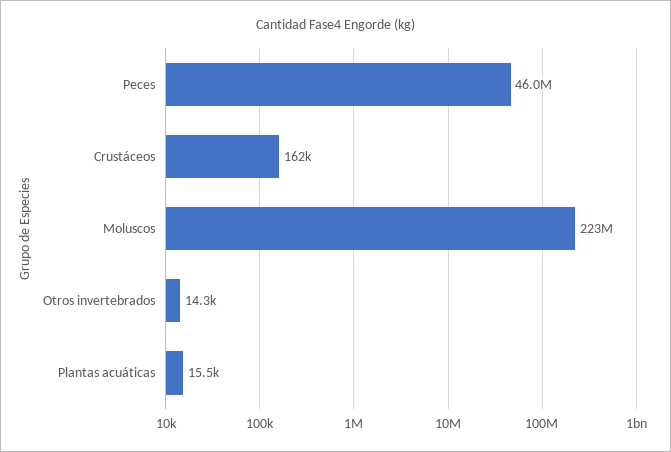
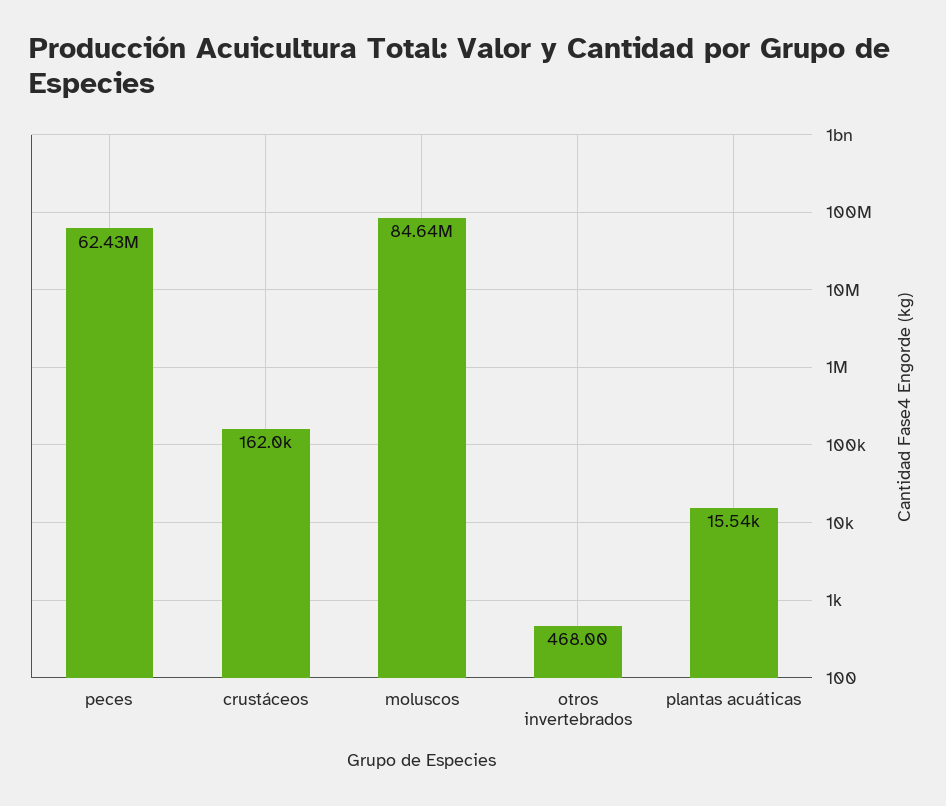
  {
-   "Peces": 46000000,
+   "Peces": 62430000,
    "Crustáceos": 162000,
-   "Moluscos": 223000000,
+   "Moluscos": 84640000,
-   "Otros invertebrados": 14300,
+   "Otros invertebrados": 468,
    "Plantas acuáticas": 15540
  }

